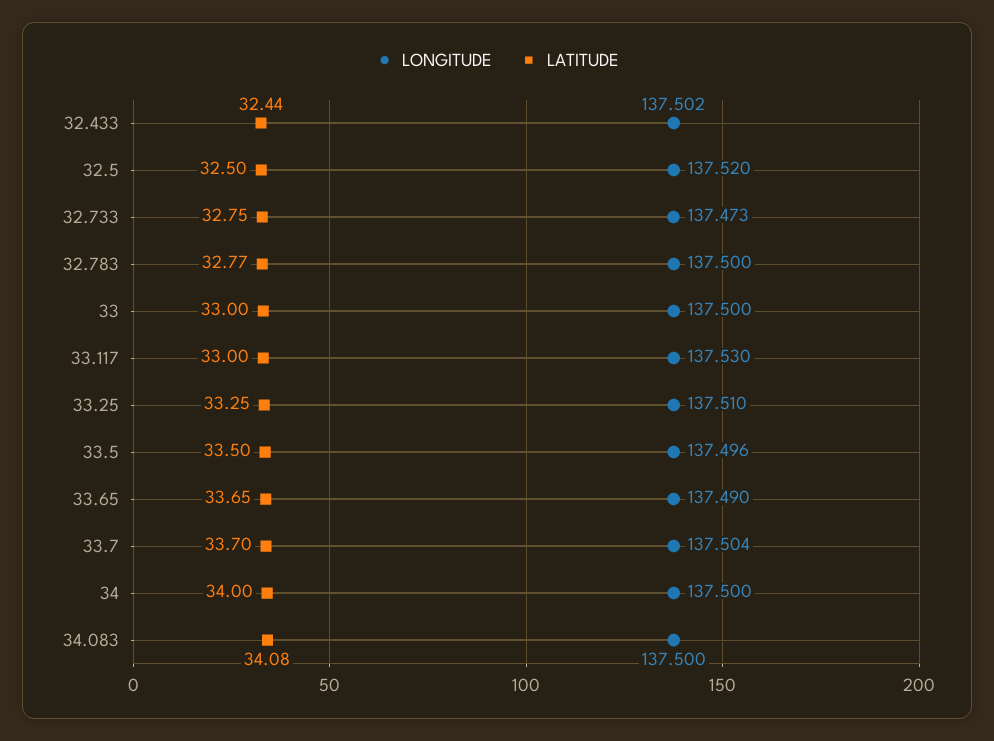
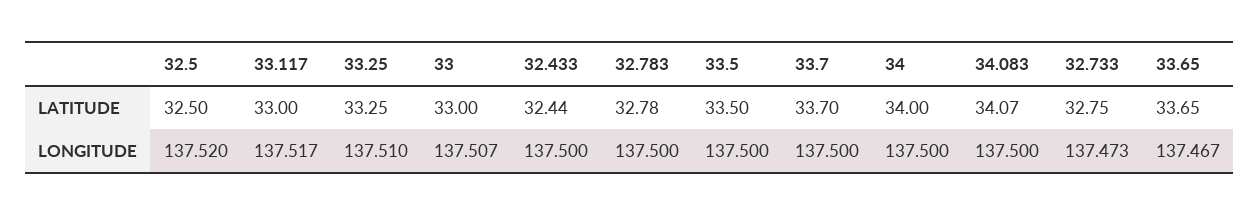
  {
    "LONGITUDE": {
-     "32.433": 137.502,
+     "32.433": 137.5,
      "32.5": 137.52,
      "32.733": 137.473,
      "32.783": 137.5,
-     "33": 137.5,
+     "33": 137.507,
-     "33.117": 137.53,
+     "33.117": 137.517,
      "33.25": 137.51,
-     "33.5": 137.496,
+     "33.5": 137.5,
-     "33.65": 137.49,
+     "33.65": 137.467,
-     "33.7": 137.504,
+     "33.7": 137.5,
      "34": 137.5,
      "34.083": 137.5
    },
    "LATITUDE": {
      "32.433": 32.44,
      "32.5": 32.5,
      "32.733": 32.75,
-     "32.783": 32.77,
+     "32.783": 32.78,
      "33": 33,
      "33.117": 33,
      "33.25": 33.25,
      "33.5": 33.5,
      "33.65": 33.65,
      "33.7": 33.7,
      "34": 34,
-     "34.083": 34.08
+     "34.083": 34.07
    }
  }

